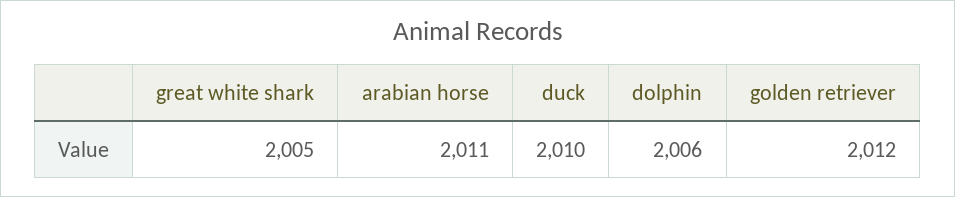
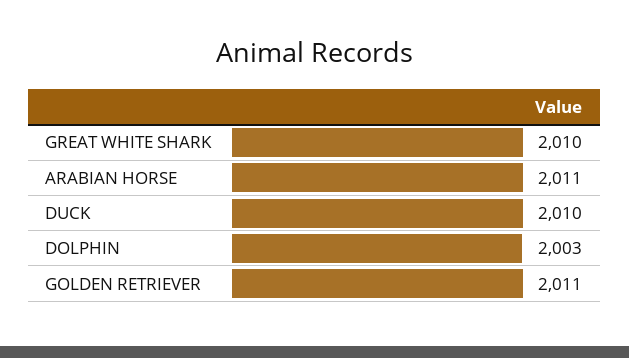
  {
-   "great white shark": 2005,
+   "great white shark": 2010,
    "arabian horse": 2011,
    "duck": 2010,
-   "dolphin": 2006,
+   "dolphin": 2003,
-   "golden retriever": 2012
+   "golden retriever": 2011
  }

